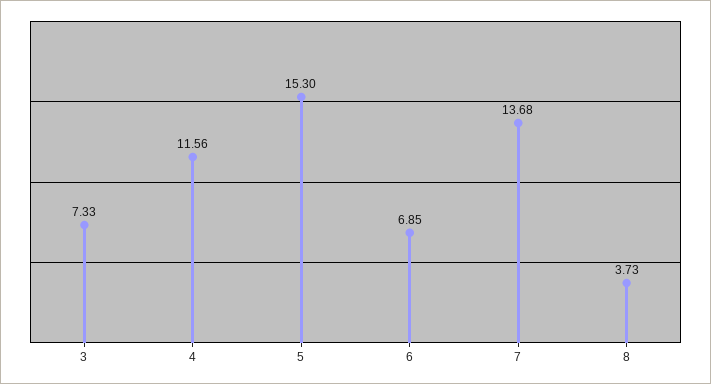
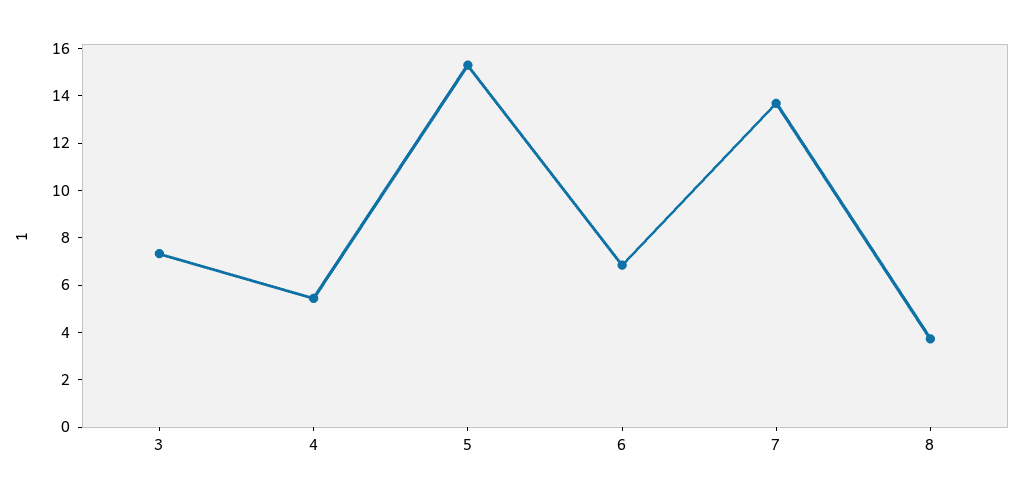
  {
    "3": 7.33,
-   "4": 11.56,
+   "4": 5.5,
    "5": 15.3,
    "6": 6.85,
    "7": 13.68,
    "8": 3.73
  }

